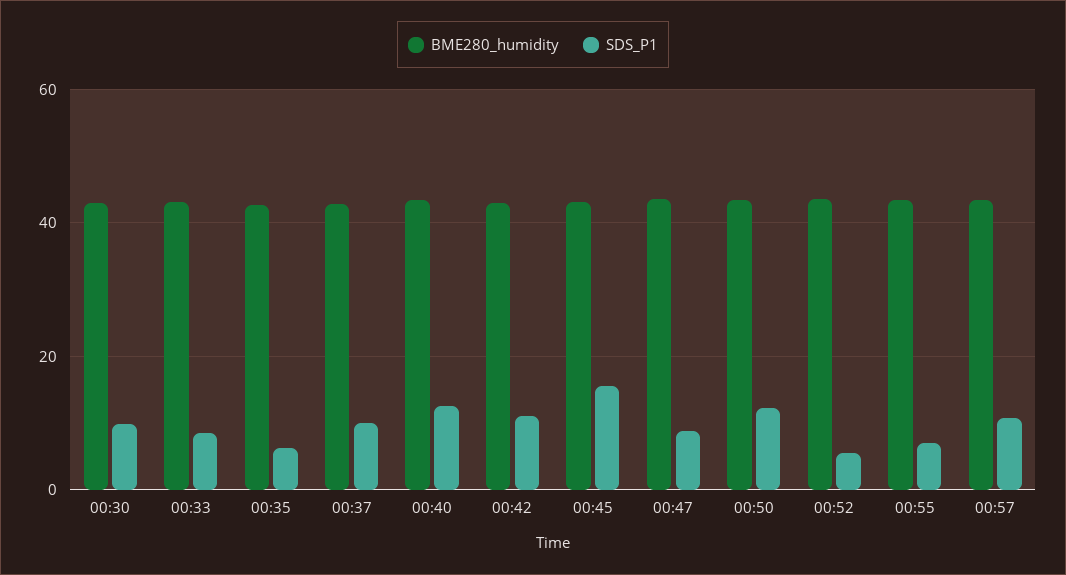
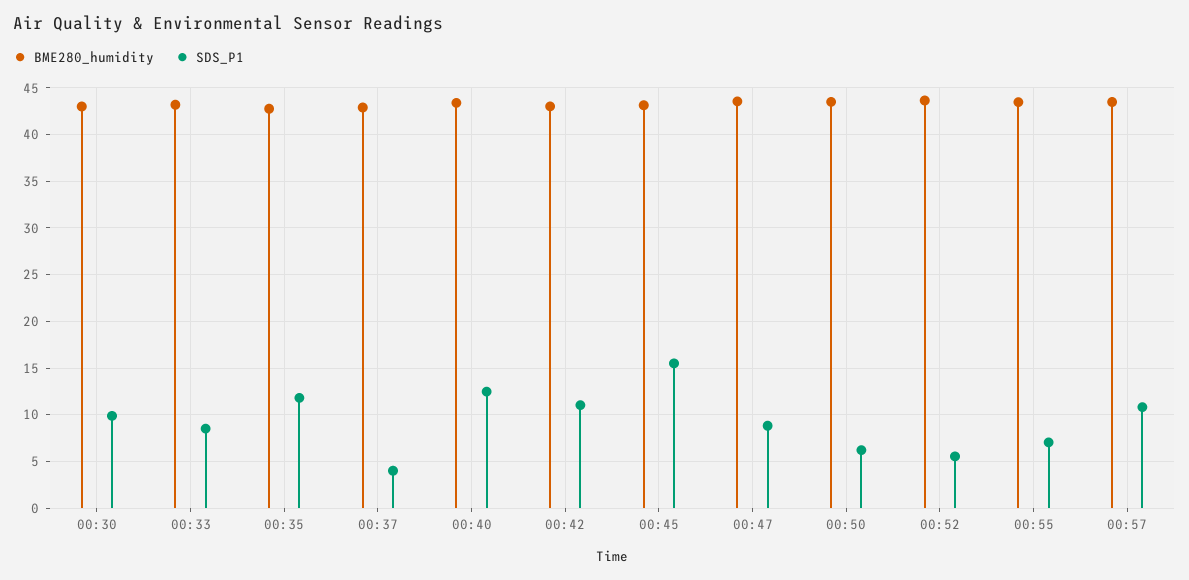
  {
    "BME280_humidity": {
      "00:30": 43,
      "00:33": 43,
      "00:35": 43,
      "00:37": 43,
      "00:40": 43,
      "00:42": 43,
      "00:45": 43,
      "00:47": 44,
      "00:50": 43,
      "00:52": 44,
      "00:55": 43,
      "00:57": 43
    },
    "SDS_P1": {
      "00:30": 10,
      "00:33": 9,
-     "00:35": 6,
+     "00:35": 12,
-     "00:37": 10,
+     "00:37": 4,
      "00:40": 12,
      "00:42": 11,
      "00:45": 16,
      "00:47": 9,
-     "00:50": 12,
+     "00:50": 6,
      "00:52": 6,
      "00:55": 7,
      "00:57": 11
    }
  }

